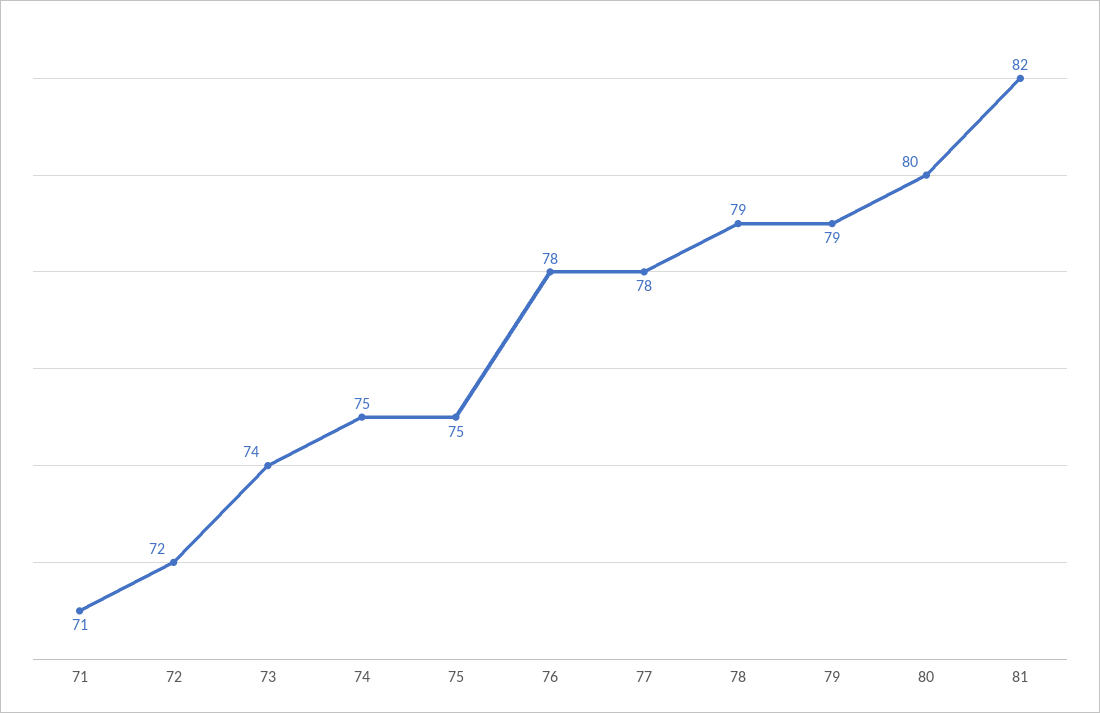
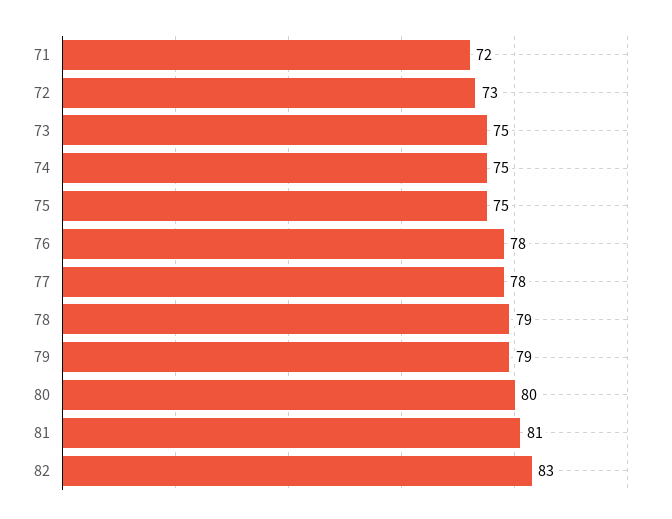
  {
-   "71": 71,
+   "71": 72,
-   "72": 72,
+   "72": 73,
-   "73": 74,
+   "73": 75,
    "74": 75,
    "75": 75,
    "76": 78,
    "77": 78,
    "78": 79,
    "79": 79,
    "80": 80,
-   "81": 82
+   "81": 81,
+   "82": 83
  }

